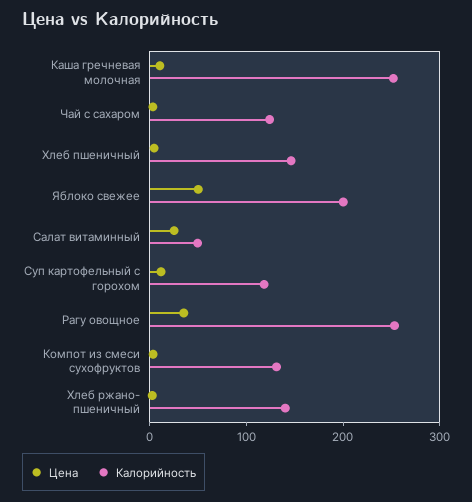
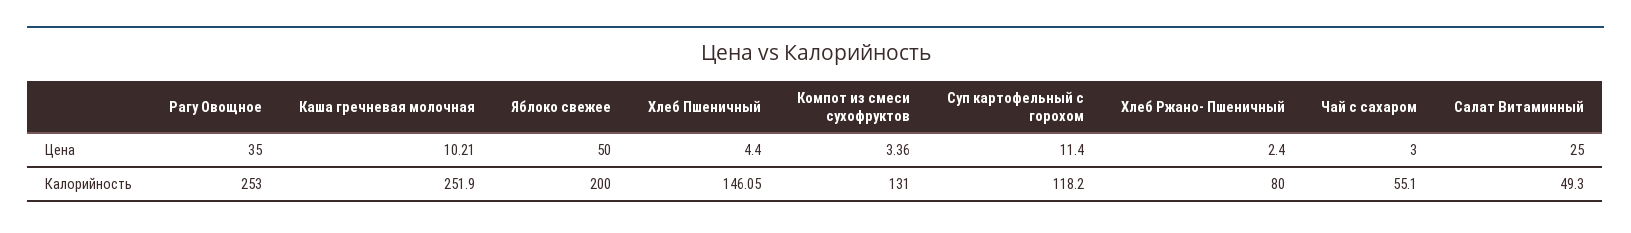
  {
    "Цена": {
      "Каша гречневая молочная": 10.21,
      "Чай с сахаром": 3,
      "Хлеб пшеничный": 4.4,
      "Яблоко свежее": 50,
      "Салат витаминный": 25,
      "Суп картофельный с горохом": 11.4,
      "Рагу овощное": 35,
      "Компот из смеси сухофруктов": 3.36,
      "Хлеб ржано- пшеничный": 2.4
    },
    "Калорийность": {
      "Каша гречневая молочная": 251.9,
-     "Чай с сахаром": 120,
+     "Чай с сахаром": 55.1,
      "Хлеб пшеничный": 146.05,
      "Яблоко свежее": 200,
      "Салат витаминный": 49.3,
      "Суп картофельный с горохом": 118.2,
      "Рагу овощное": 253,
      "Компот из смеси сухофруктов": 131,
-     "Хлеб ржано- пшеничный": 140
+     "Хлеб ржано- пшеничный": 80
    }
  }

